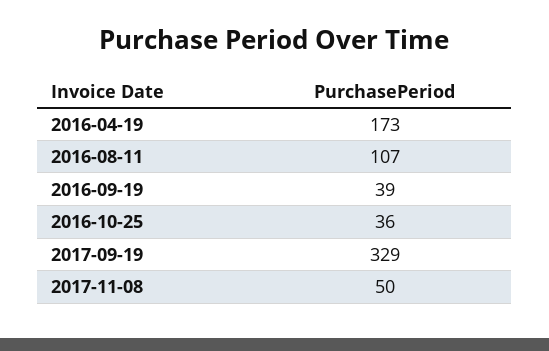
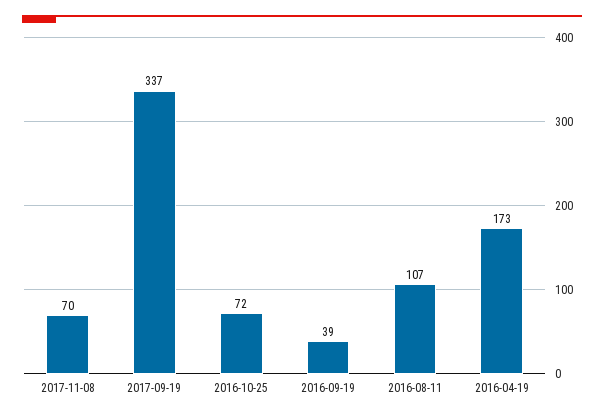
  {
    "2016-04-19": 173,
    "2016-08-11": 107,
    "2016-09-19": 39,
-   "2016-10-25": 36,
+   "2016-10-25": 72,
-   "2017-09-19": 329,
+   "2017-09-19": 337,
-   "2017-11-08": 50
+   "2017-11-08": 70
  }

